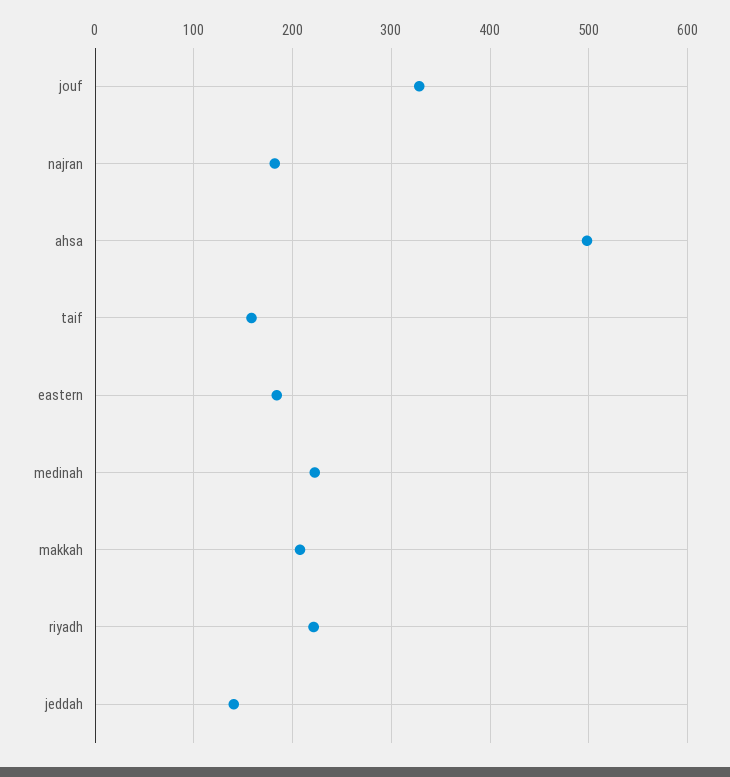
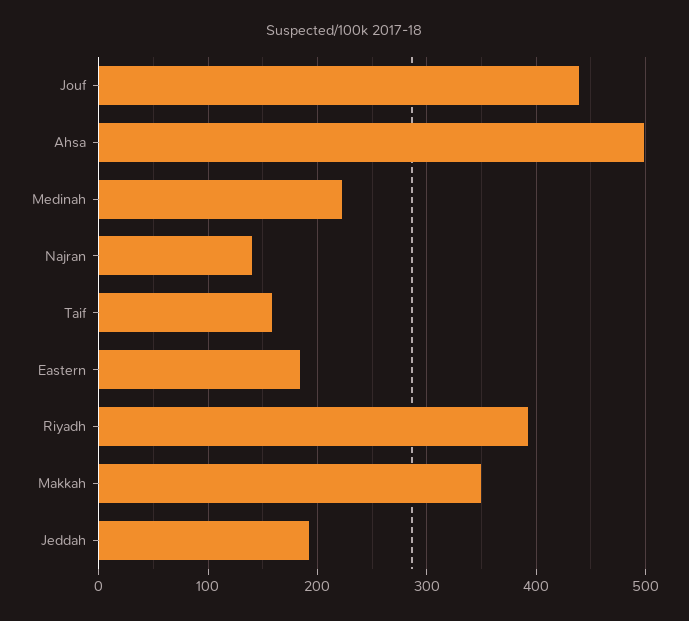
  {
-   "jouf": 330,
+   "jouf": 440,
-   "najran": 180,
+   "najran": 140,
    "ahsa": 500,
    "taif": 160,
    "eastern": 180,
    "medinah": 220,
-   "makkah": 210,
+   "makkah": 350,
-   "riyadh": 220,
+   "riyadh": 390,
-   "jeddah": 140
+   "jeddah": 190
  }

